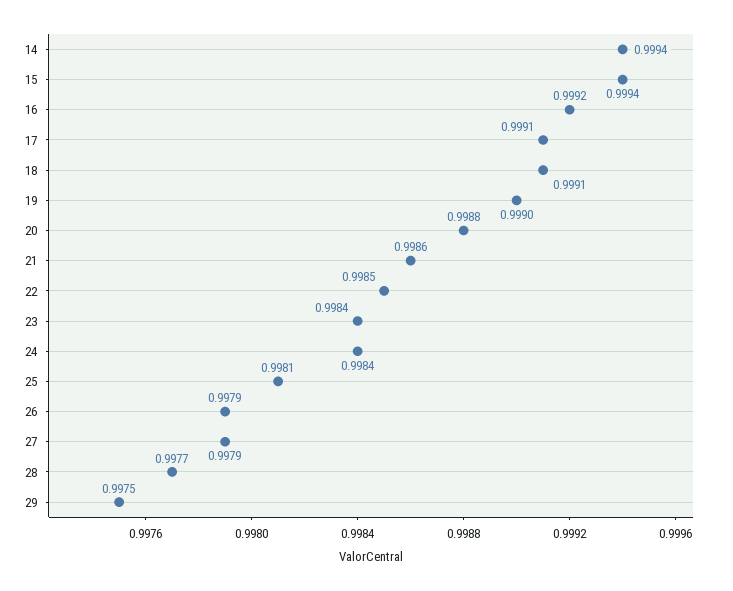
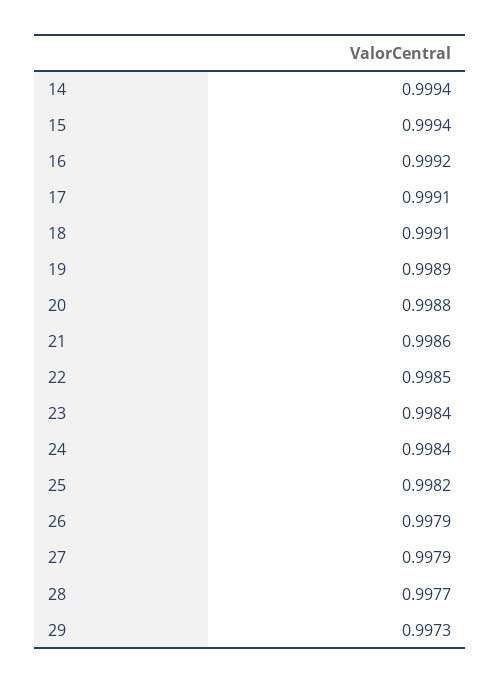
  {
    "14": 0.9994,
    "15": 0.9994,
    "16": 0.9992,
    "17": 0.9991,
    "18": 0.9991,
-   "19": 0.999,
+   "19": 0.9989,
    "20": 0.9988,
    "21": 0.9986,
    "22": 0.9985,
    "23": 0.9984,
    "24": 0.9984,
-   "25": 0.9981,
+   "25": 0.9982,
    "26": 0.9979,
    "27": 0.9979,
    "28": 0.9977,
-   "29": 0.9975
+   "29": 0.9973
  }

